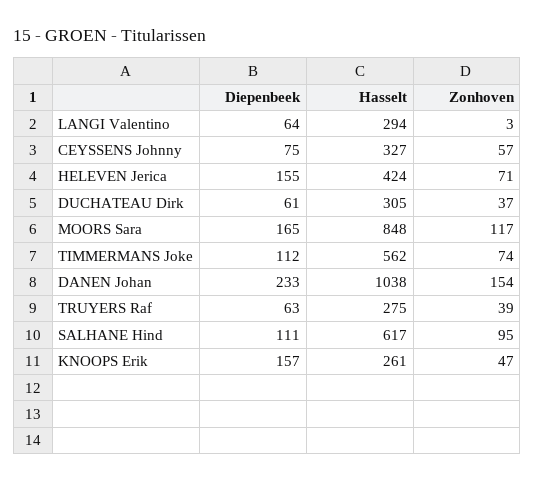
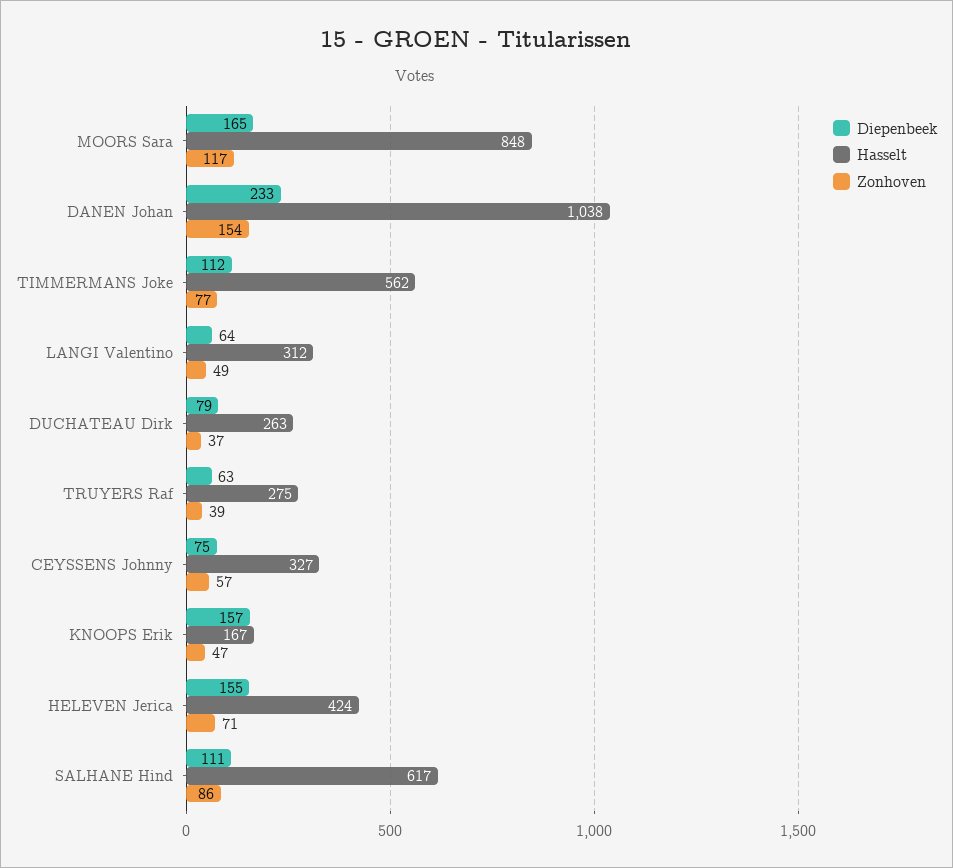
  {
    "Diepenbeek": {
      "LANGI Valentino": 64,
      "CEYSSENS Johnny": 75,
      "HELEVEN Jerica": 155,
-     "DUCHATEAU Dirk": 61,
+     "DUCHATEAU Dirk": 79,
      "MOORS Sara": 165,
      "TIMMERMANS Joke": 112,
      "DANEN Johan": 233,
      "TRUYERS Raf": 63,
      "SALHANE Hind": 111,
      "KNOOPS Erik": 157
    },
    "Hasselt": {
-     "LANGI Valentino": 294,
+     "LANGI Valentino": 312,
      "CEYSSENS Johnny": 327,
      "HELEVEN Jerica": 424,
-     "DUCHATEAU Dirk": 305,
+     "DUCHATEAU Dirk": 263,
      "MOORS Sara": 848,
      "TIMMERMANS Joke": 562,
      "DANEN Johan": 1038,
      "TRUYERS Raf": 275,
      "SALHANE Hind": 617,
-     "KNOOPS Erik": 261
+     "KNOOPS Erik": 167
    },
    "Zonhoven": {
-     "LANGI Valentino": 3,
+     "LANGI Valentino": 49,
      "CEYSSENS Johnny": 57,
      "HELEVEN Jerica": 71,
      "DUCHATEAU Dirk": 37,
      "MOORS Sara": 117,
-     "TIMMERMANS Joke": 74,
+     "TIMMERMANS Joke": 77,
      "DANEN Johan": 154,
      "TRUYERS Raf": 39,
-     "SALHANE Hind": 95,
+     "SALHANE Hind": 86,
      "KNOOPS Erik": 47
    }
  }

